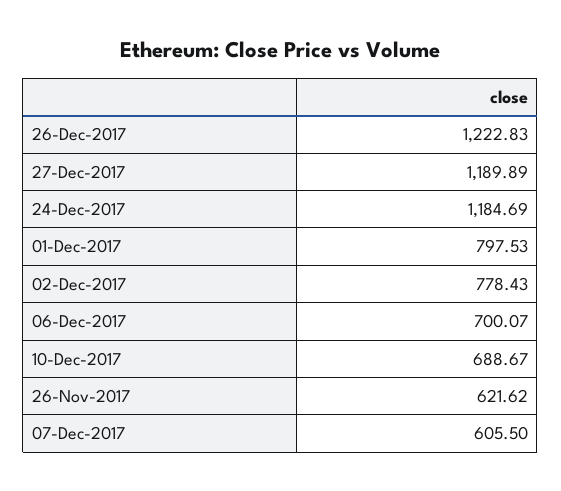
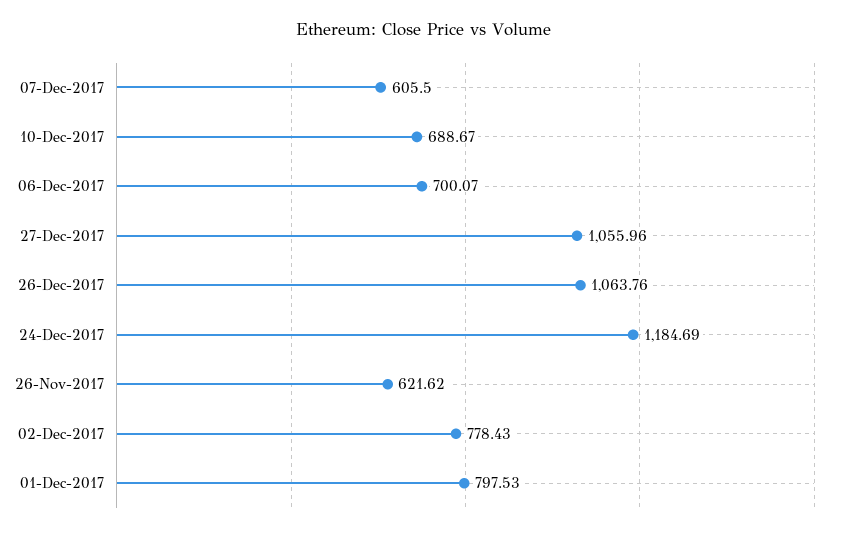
  {
-   "26-Dec-2017": 1222.83,
+   "26-Dec-2017": 1063.76,
-   "27-Dec-2017": 1189.89,
+   "27-Dec-2017": 1055.96,
    "24-Dec-2017": 1184.69,
    "01-Dec-2017": 797.53,
    "02-Dec-2017": 778.43,
    "06-Dec-2017": 700.07,
    "10-Dec-2017": 688.67,
    "26-Nov-2017": 621.62,
    "07-Dec-2017": 605.5
  }

